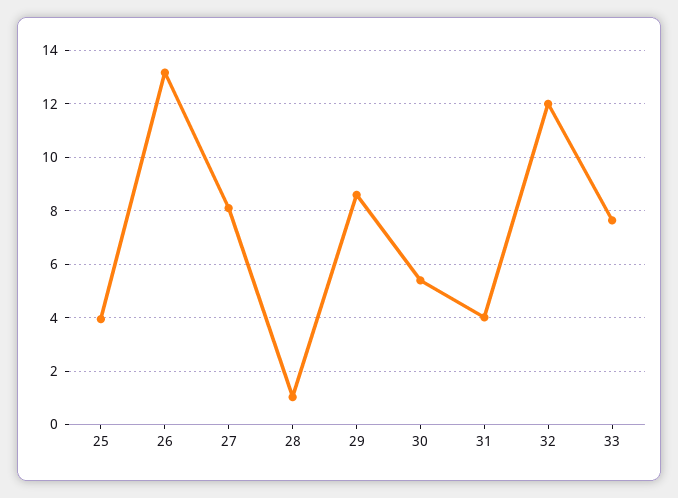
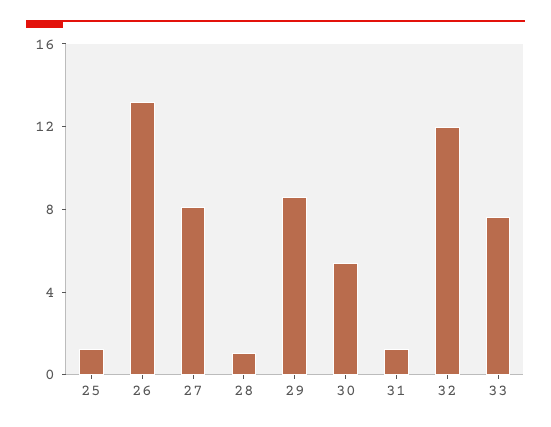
  {
-   "25": 4,
+   "25": 1,
    "26": 13.25,
    "27": 8,
    "28": 1,
    "29": 8.5,
    "30": 5.5,
-   "31": 4,
+   "31": 1,
    "32": 12,
    "33": 7.75
  }

